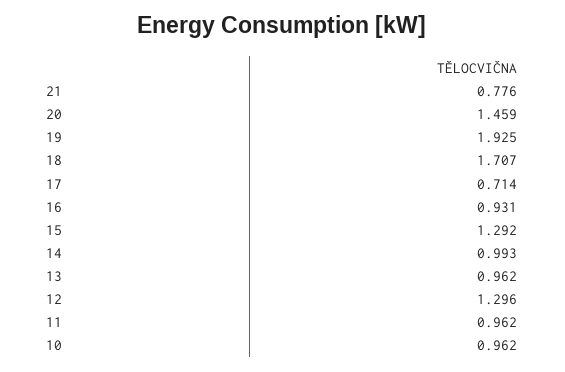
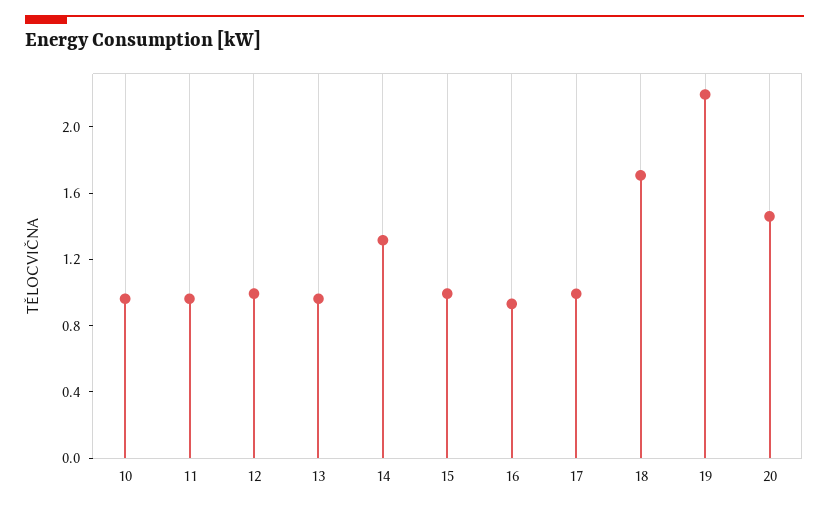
  {
-   "21": 0.776,
    "20": 1.459,
-   "19": 1.925,
+   "19": 2.2,
    "18": 1.707,
-   "17": 0.714,
+   "17": 1,
    "16": 0.931,
-   "15": 1.292,
+   "15": 1,
-   "14": 0.993,
+   "14": 1.3,
    "13": 0.962,
-   "12": 1.296,
+   "12": 1,
    "11": 0.962,
    "10": 0.962
  }

